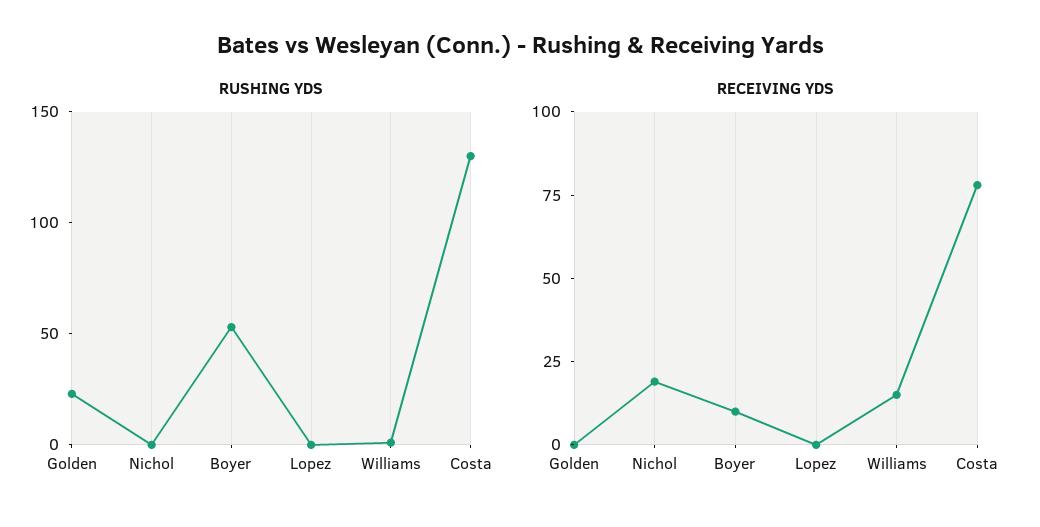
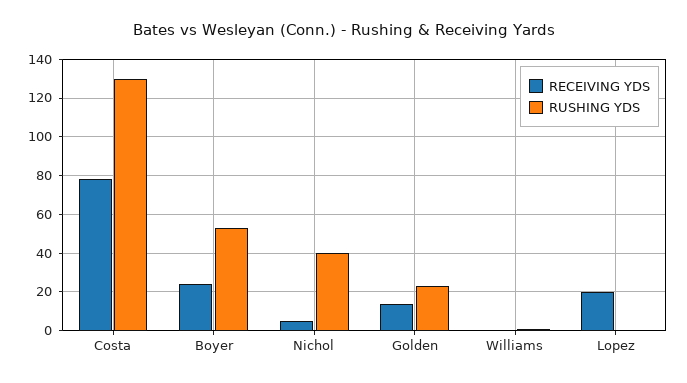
  {
    "RUSHING YDS": {
      "Golden": 25,
-     "Nichol": 0,
+     "Nichol": 40,
      "Boyer": 55,
      "Lopez": 0,
      "Williams": 0,
      "Costa": 130
    },
    "RECEIVING YDS": {
-     "Golden": 0,
+     "Golden": 15,
-     "Nichol": 20,
+     "Nichol": 5,
-     "Boyer": 10,
+     "Boyer": 25,
-     "Lopez": 0,
+     "Lopez": 20,
-     "Williams": 15,
+     "Williams": 0,
      "Costa": 80
    }
  }

